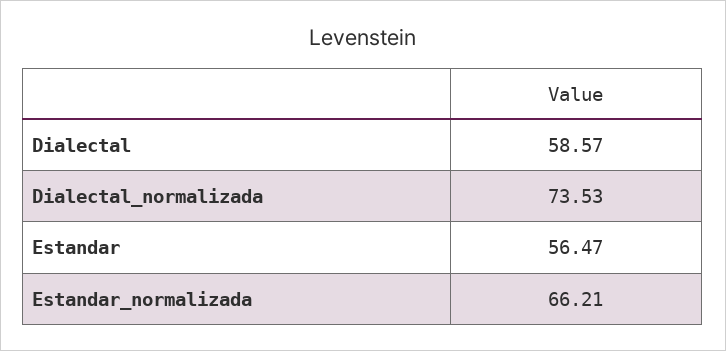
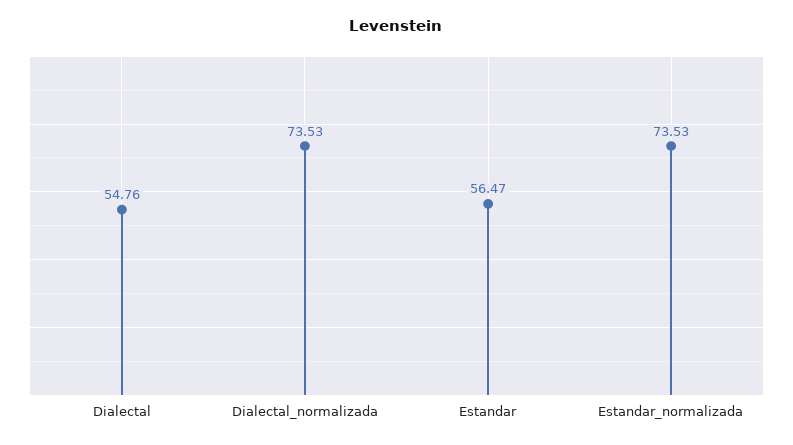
  {
-   "Dialectal": 58.57,
+   "Dialectal": 54.76,
    "Dialectal_normalizada": 73.53,
    "Estandar": 56.47,
-   "Estandar_normalizada": 66.21
+   "Estandar_normalizada": 73.53
  }

